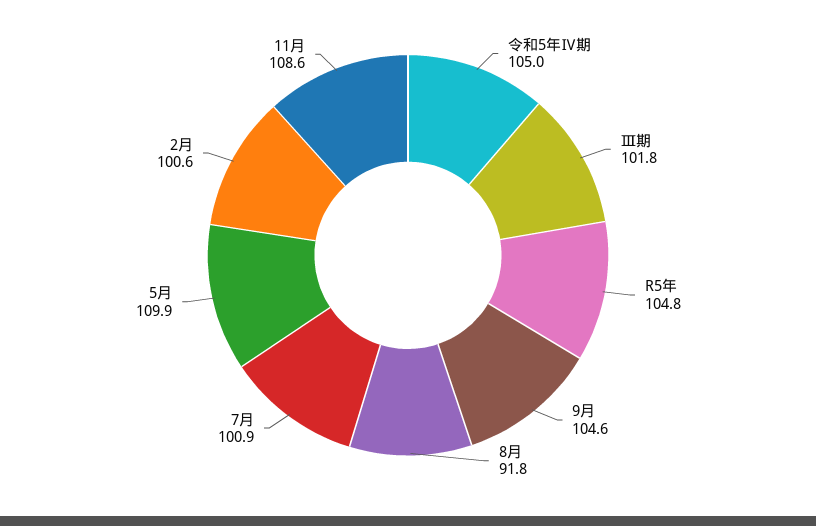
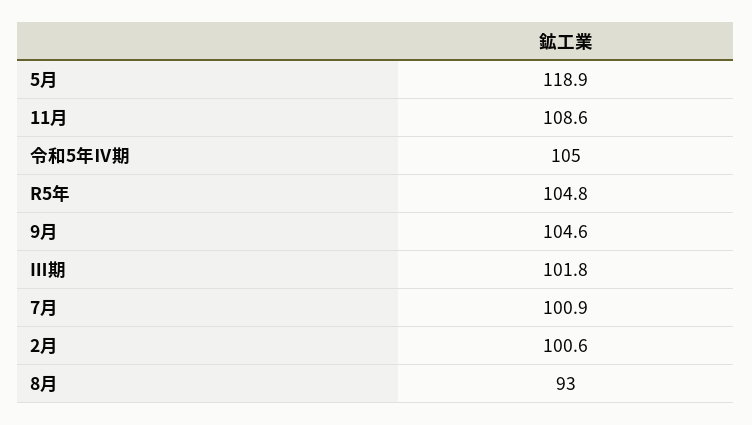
  {
    "令和5年Ⅳ期": 105,
    "Ⅲ期": 101.8,
    "R5年": 104.8,
    "9月": 104.6,
-   "8月": 91.8,
+   "8月": 93,
    "7月": 100.9,
-   "5月": 109.9,
+   "5月": 118.9,
    "2月": 100.6,
    "11月": 108.6
  }

